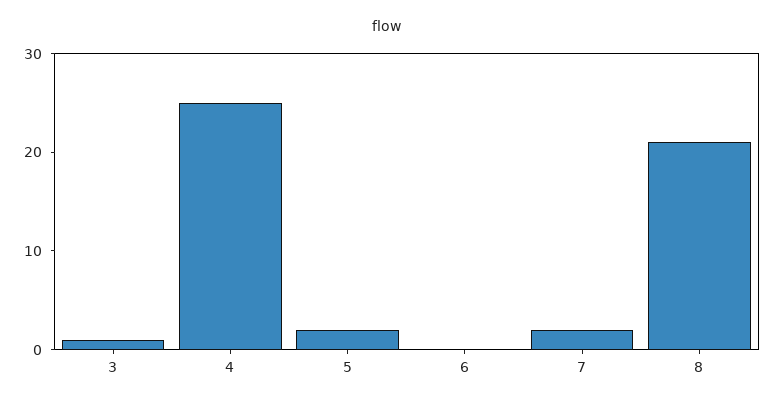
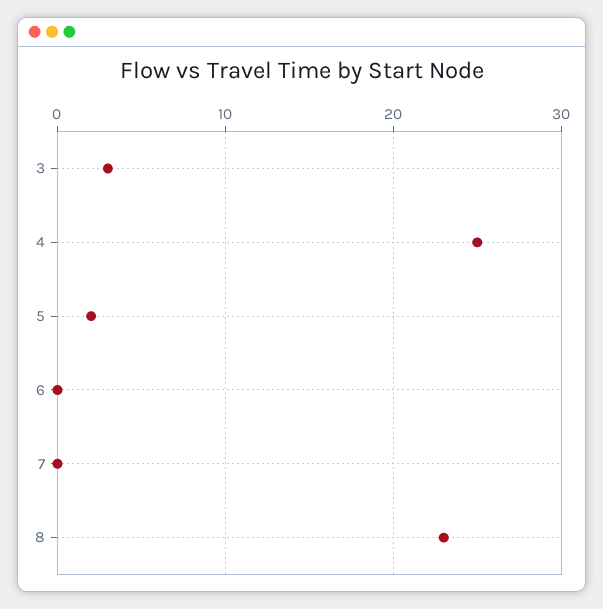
  {
-   "3": 1,
+   "3": 3,
    "4": 25,
    "5": 2,
    "6": 0,
-   "7": 2,
+   "7": 0,
-   "8": 21
+   "8": 23
  }

